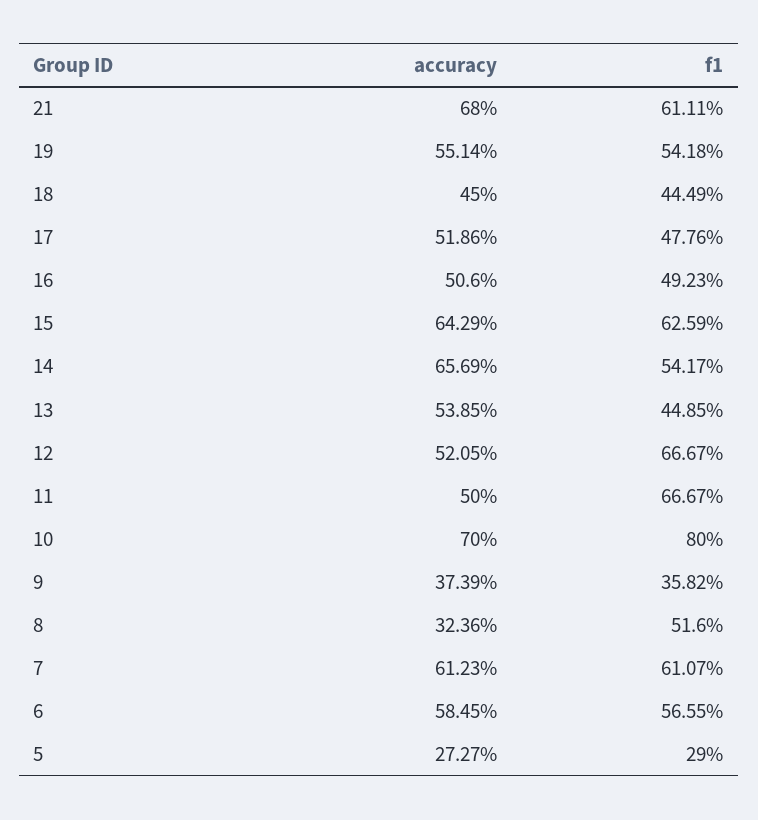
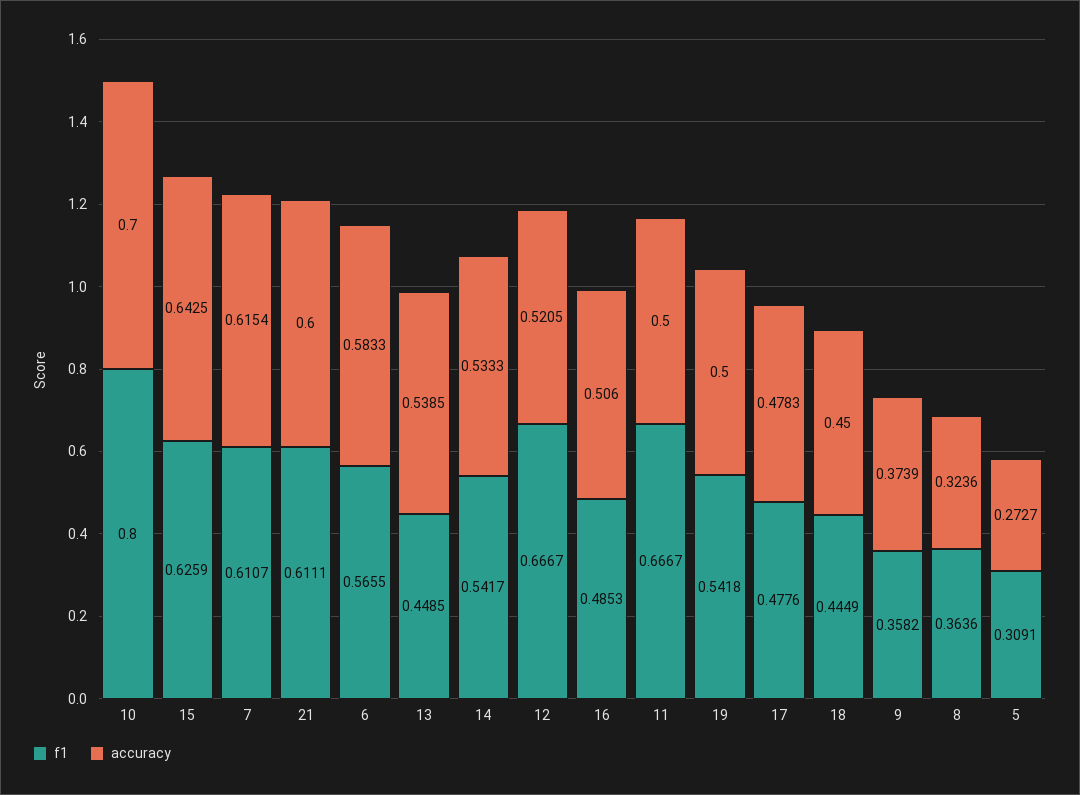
  {
    "accuracy": {
-     "21": 0.68,
+     "21": 0.6,
-     "19": 0.5514,
+     "19": 0.5,
      "18": 0.45,
-     "17": 0.5186,
+     "17": 0.4783,
      "16": 0.506,
-     "15": 0.6429,
+     "15": 0.6425,
-     "14": 0.6569,
+     "14": 0.5333,
      "13": 0.5385,
      "12": 0.5205,
      "11": 0.5,
      "10": 0.7,
      "9": 0.3739,
      "8": 0.3236,
-     "7": 0.6123,
+     "7": 0.6154,
-     "6": 0.5845,
+     "6": 0.5833,
      "5": 0.2727
    },
    "f1": {
      "21": 0.6111,
      "19": 0.5418,
      "18": 0.4449,
      "17": 0.4776,
-     "16": 0.4923,
+     "16": 0.4853,
      "15": 0.6259,
      "14": 0.5417,
      "13": 0.4485,
      "12": 0.6667,
      "11": 0.6667,
      "10": 0.8,
      "9": 0.3582,
-     "8": 0.516,
+     "8": 0.3636,
      "7": 0.6107,
      "6": 0.5655,
-     "5": 0.29
+     "5": 0.3091
    }
  }

